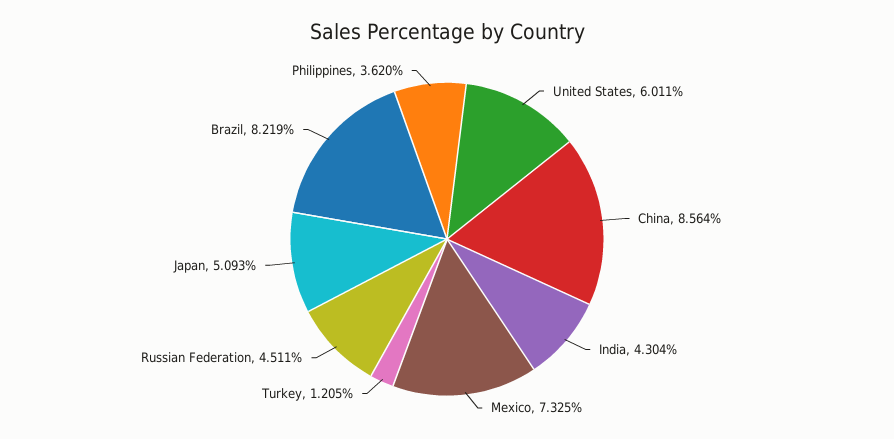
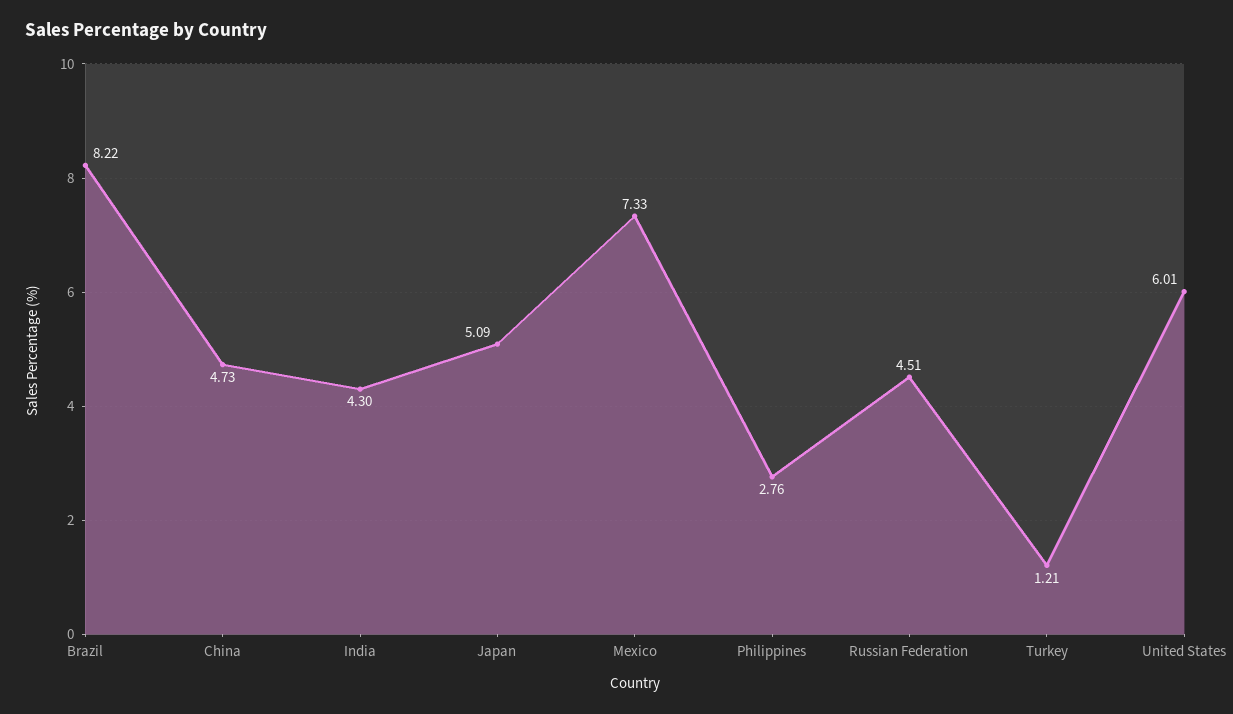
  {
    "United States": 6.011,
-   "China": 8.564,
+   "China": 4.73,
    "India": 4.304,
    "Mexico": 7.325,
    "Turkey": 1.205,
    "Russian Federation": 4.511,
    "Japan": 5.093,
    "Brazil": 8.219,
-   "Philippines": 3.62
+   "Philippines": 2.76
  }

